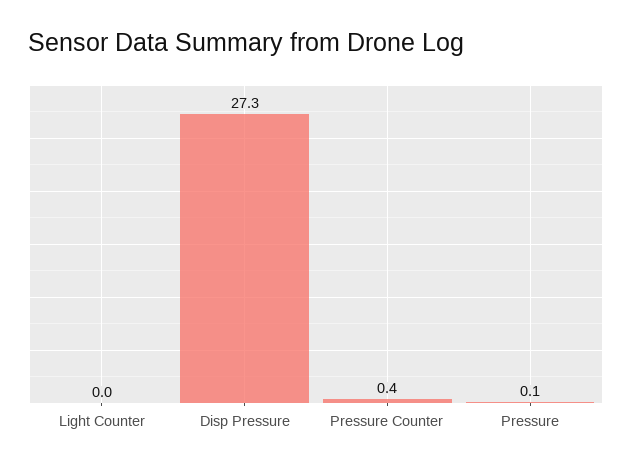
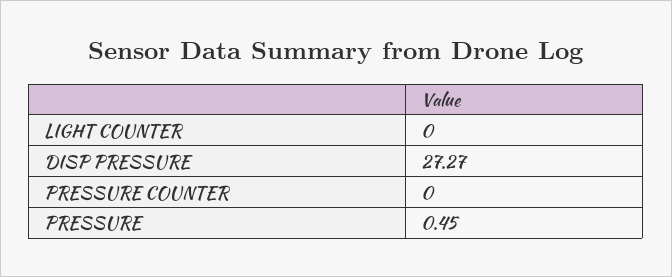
  {
    "Light Counter": 0,
    "Disp Pressure": 27.27,
-   "Pressure Counter": 0.4,
+   "Pressure Counter": 0,
-   "Pressure": 0.1
+   "Pressure": 0.45
  }

